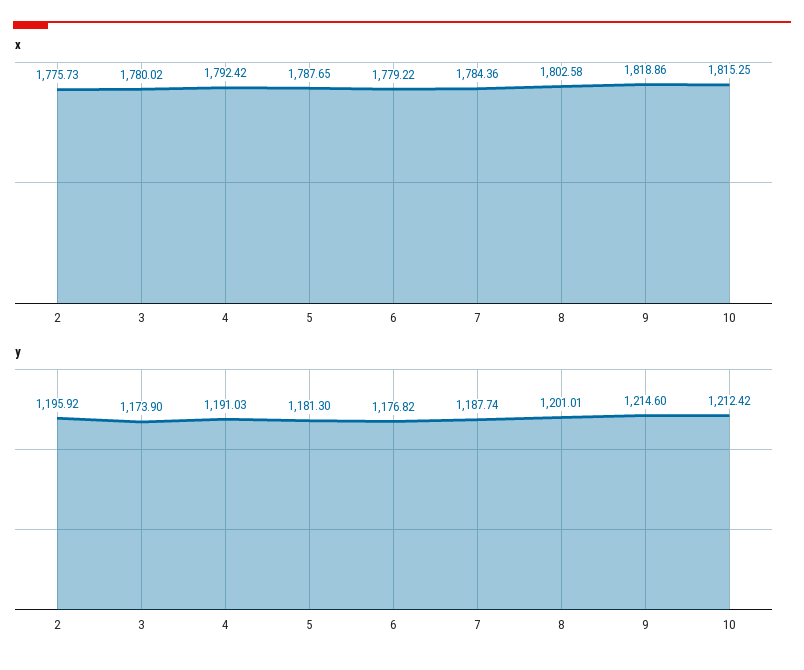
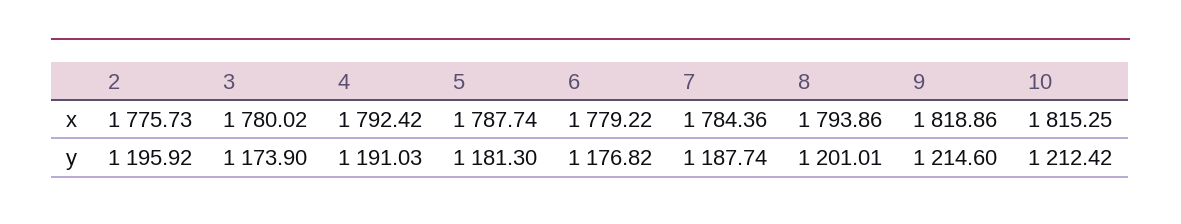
  {
    "x": {
      "2": 1775.73,
      "3": 1780.02,
      "4": 1792.42,
-     "5": 1787.65,
+     "5": 1787.74,
      "6": 1779.22,
      "7": 1784.36,
-     "8": 1802.58,
+     "8": 1793.86,
      "9": 1818.86,
      "10": 1815.25
    },
    "y": {
      "2": 1195.92,
      "3": 1173.9,
      "4": 1191.03,
      "5": 1181.3,
      "6": 1176.82,
      "7": 1187.74,
      "8": 1201.01,
      "9": 1214.6,
      "10": 1212.42
    }
  }

